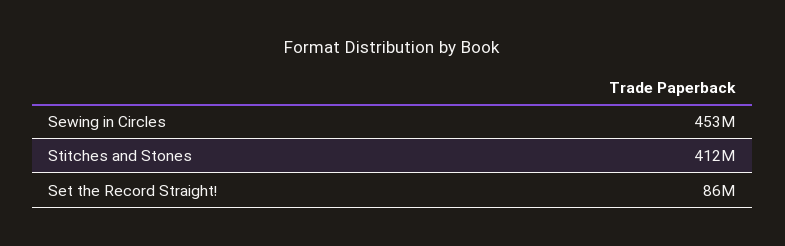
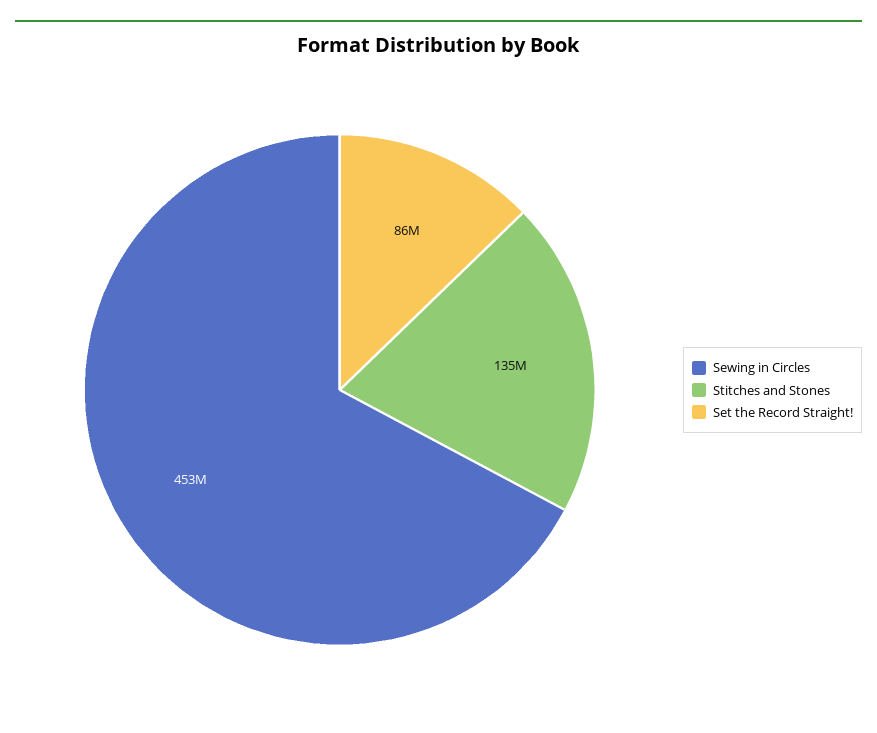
  {
    "Sewing in Circles": 453000000,
-   "Stitches and Stones": 412000000,
+   "Stitches and Stones": 135000000,
    "Set the Record Straight!": 86000000
  }

